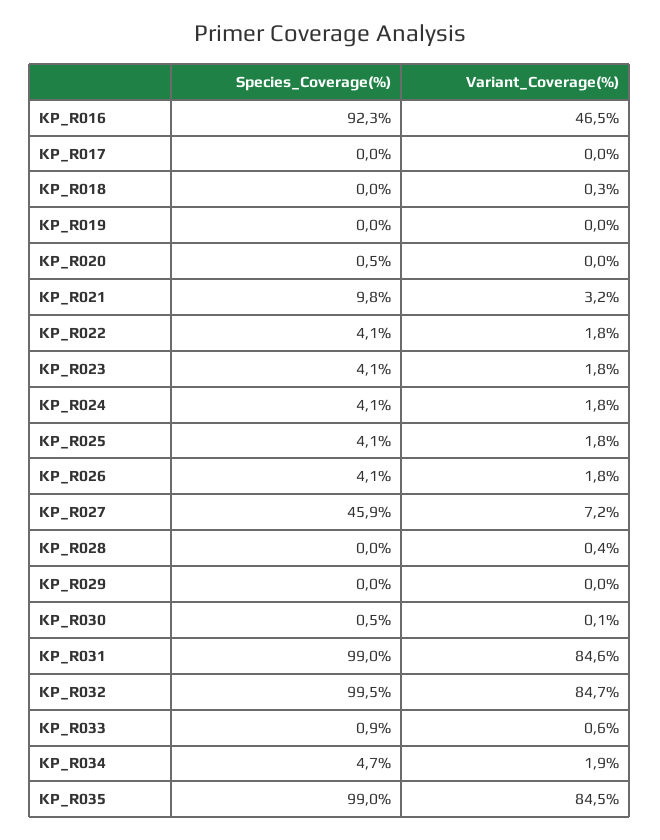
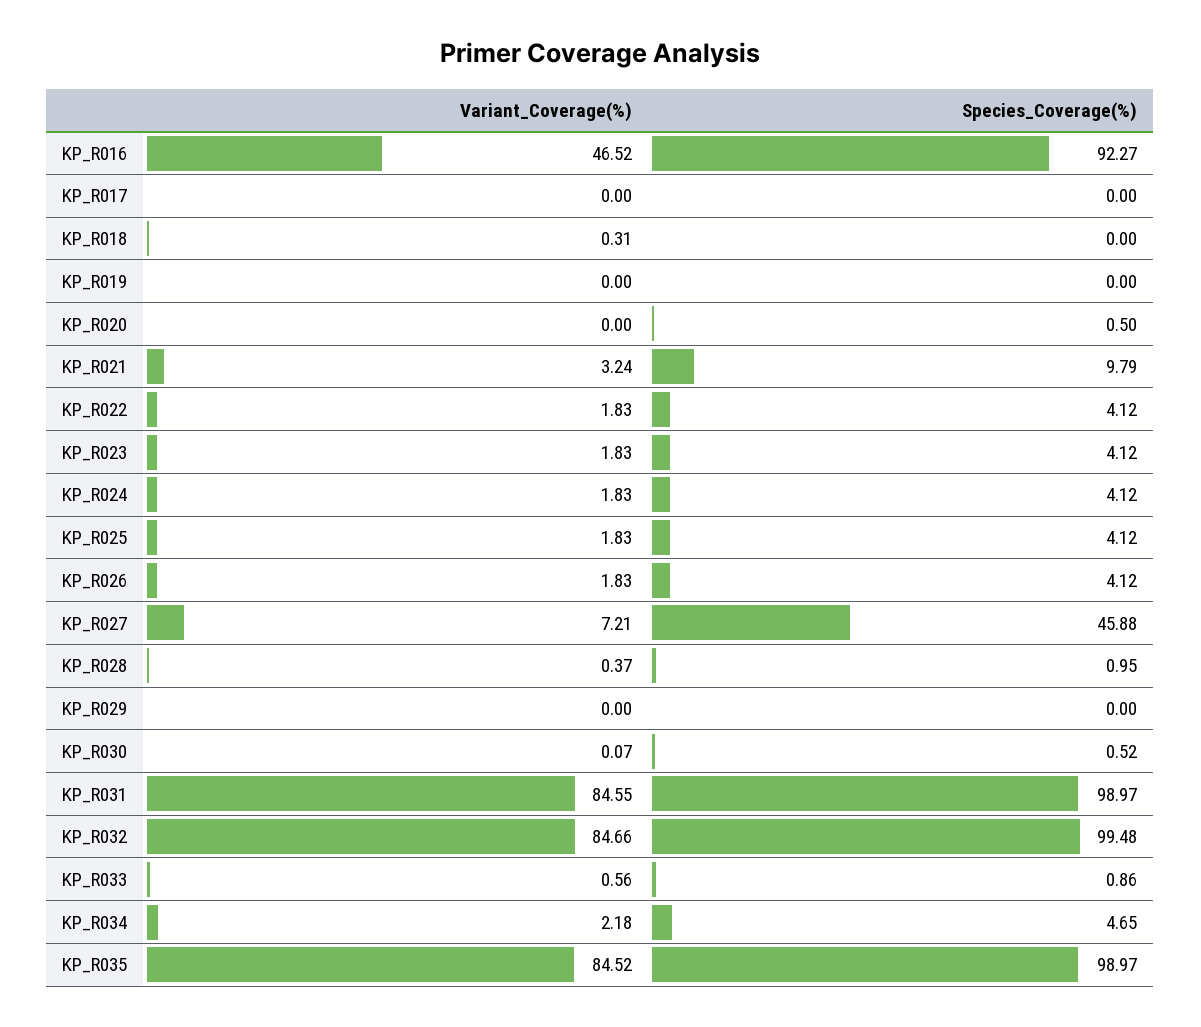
  {
    "Species_Coverage(%)": {
      "KP_R016": 92.27,
      "KP_R017": 0,
      "KP_R018": 0,
      "KP_R019": 0,
      "KP_R020": 0.5,
      "KP_R021": 9.79,
      "KP_R022": 4.12,
      "KP_R023": 4.12,
      "KP_R024": 4.12,
      "KP_R025": 4.12,
      "KP_R026": 4.12,
      "KP_R027": 45.88,
-     "KP_R028": 0,
+     "KP_R028": 0.95,
      "KP_R029": 0,
      "KP_R030": 0.52,
      "KP_R031": 98.97,
      "KP_R032": 99.48,
      "KP_R033": 0.86,
      "KP_R034": 4.65,
      "KP_R035": 98.97
    },
    "Variant_Coverage(%)": {
      "KP_R016": 46.52,
      "KP_R017": 0,
      "KP_R018": 0.31,
      "KP_R019": 0,
      "KP_R020": 0,
      "KP_R021": 3.24,
      "KP_R022": 1.83,
      "KP_R023": 1.83,
      "KP_R024": 1.83,
      "KP_R025": 1.83,
      "KP_R026": 1.83,
      "KP_R027": 7.21,
      "KP_R028": 0.37,
      "KP_R029": 0,
      "KP_R030": 0.07,
      "KP_R031": 84.55,
      "KP_R032": 84.66,
      "KP_R033": 0.56,
-     "KP_R034": 1.9,
+     "KP_R034": 2.18,
      "KP_R035": 84.52
    }
  }

